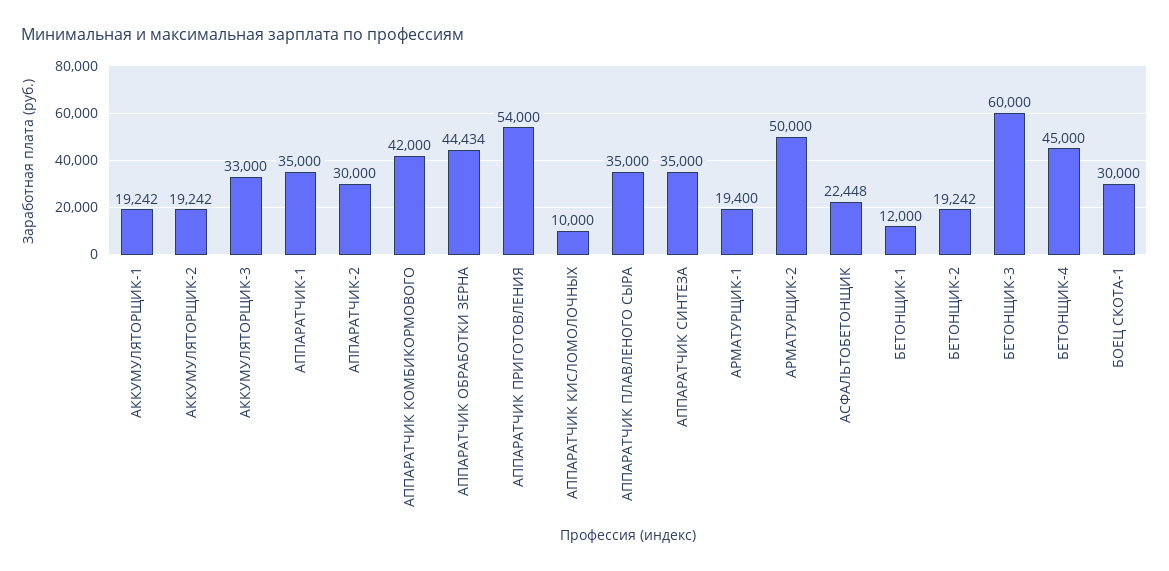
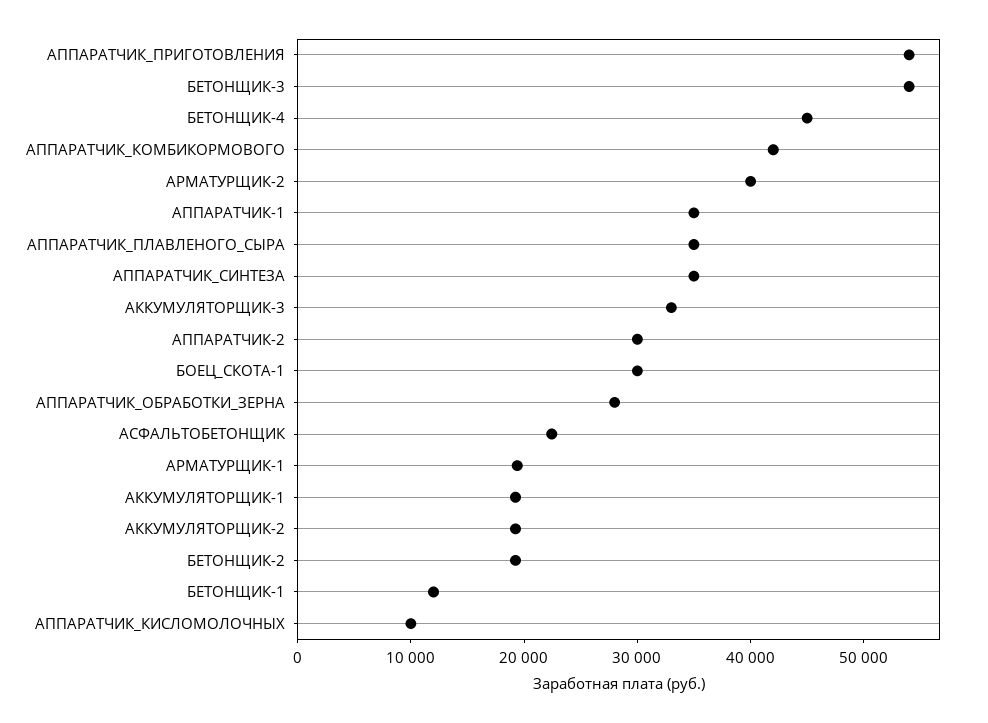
  {
    "АККУМУЛЯТОРЩИК-1": 19242,
    "АККУМУЛЯТОРЩИК-2": 19242,
    "АККУМУЛЯТОРЩИК-3": 33000,
    "АППАРАТЧИК-1": 35000,
    "АППАРАТЧИК-2": 30000,
    "АППАРАТЧИК КОМБИКОРМОВОГО": 42000,
-   "АППАРАТЧИК ОБРАБОТКИ ЗЕРНА": 44434,
+   "АППАРАТЧИК ОБРАБОТКИ ЗЕРНА": 28000,
    "АППАРАТЧИК ПРИГОТОВЛЕНИЯ": 54000,
    "АППАРАТЧИК КИСЛОМОЛОЧНЫХ": 10000,
    "АППАРАТЧИК ПЛАВЛЕНОГО СЫРА": 35000,
    "АППАРАТЧИК СИНТЕЗА": 35000,
    "АРМАТУРЩИК-1": 19400,
-   "АРМАТУРЩИК-2": 50000,
+   "АРМАТУРЩИК-2": 40000,
    "АСФАЛЬТОБЕТОНЩИК": 22448,
    "БЕТОНЩИК-1": 12000,
    "БЕТОНЩИК-2": 19242,
-   "БЕТОНЩИК-3": 60000,
+   "БЕТОНЩИК-3": 54000,
    "БЕТОНЩИК-4": 45000,
    "БОЕЦ СКОТА-1": 30000
  }

